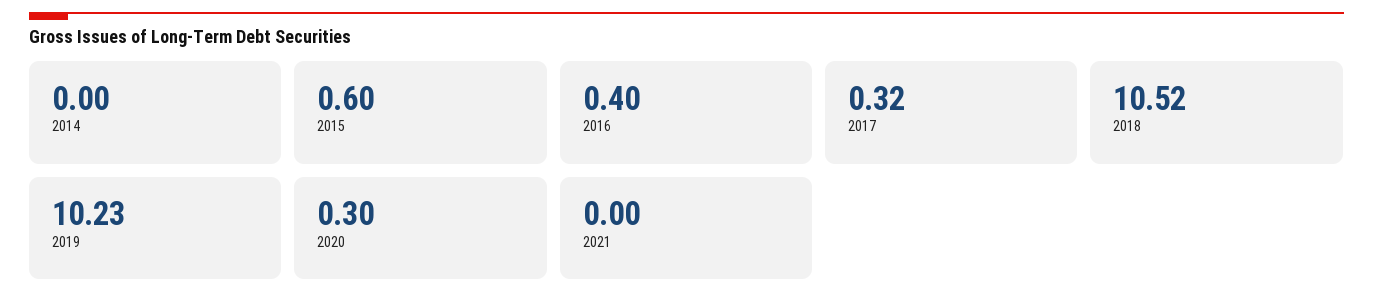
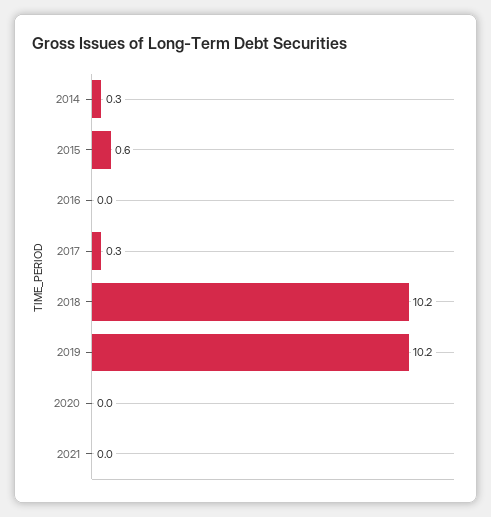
  {
-   "2014": 0,
+   "2014": 0.3,
    "2015": 0.6,
-   "2016": 0.4,
+   "2016": 0,
    "2017": 0.32,
-   "2018": 10.52,
+   "2018": 10.2,
    "2019": 10.23,
-   "2020": 0.3,
+   "2020": 0,
    "2021": 0
  }

